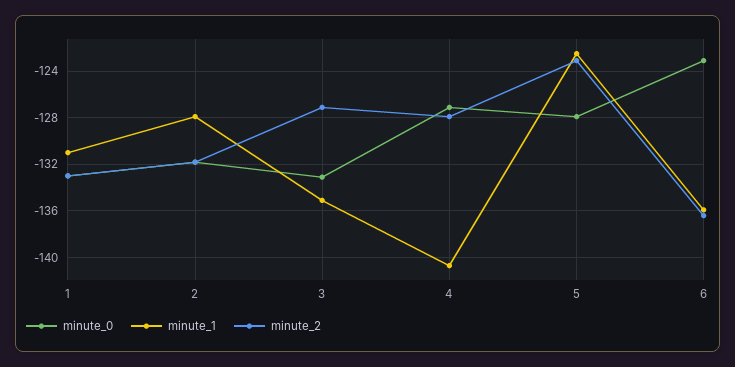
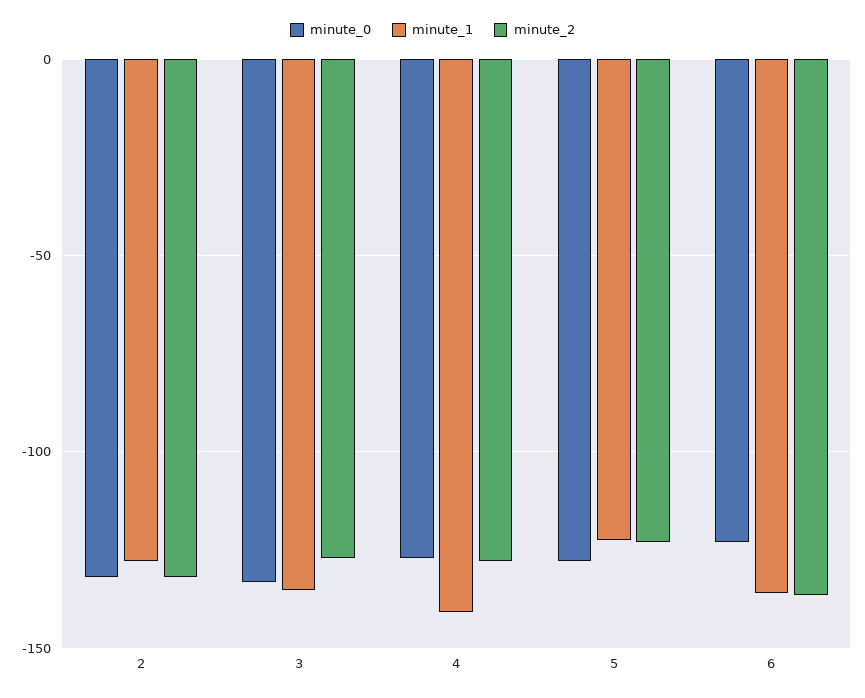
  {
    "minute_0": {
-     "1": -133,
      "2": -132,
      "3": -133,
      "4": -127,
      "5": -128,
      "6": -123
    },
    "minute_1": {
-     "1": -131,
      "2": -128,
      "3": -135,
      "4": -141,
      "5": -123,
      "6": -136
    },
    "minute_2": {
-     "1": -133,
      "2": -132,
      "3": -127,
      "4": -128,
      "5": -123,
      "6": -136
    }
  }

